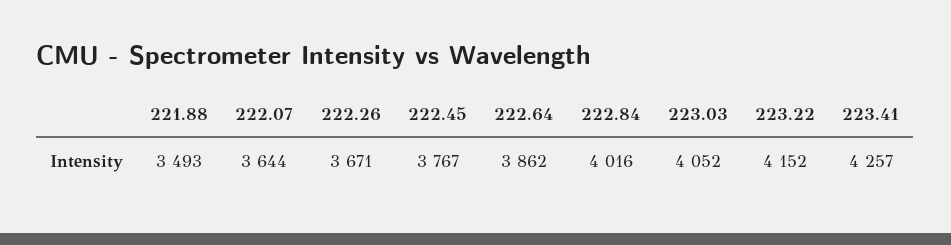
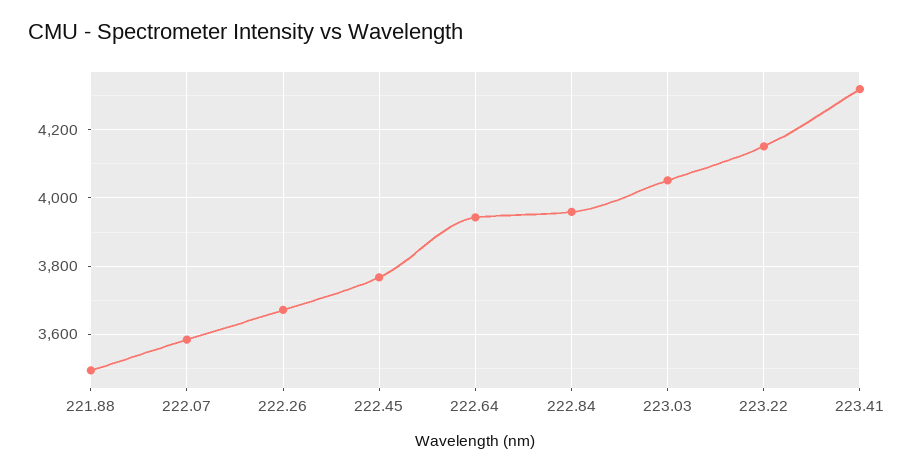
  {
    "221.88": 3493,
-   "222.07": 3644,
+   "222.07": 3580,
    "222.26": 3671,
    "222.45": 3767,
-   "222.64": 3862,
+   "222.64": 3940,
-   "222.84": 4016,
+   "222.84": 3960,
    "223.03": 4052,
    "223.22": 4152,
-   "223.41": 4257
+   "223.41": 4320
  }

